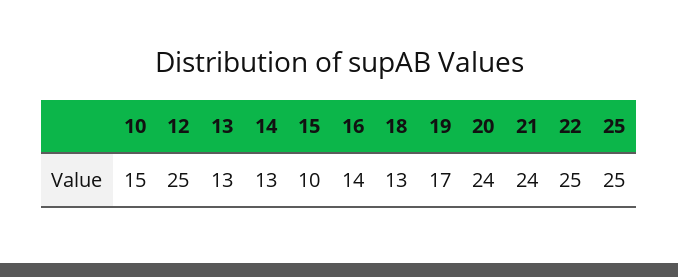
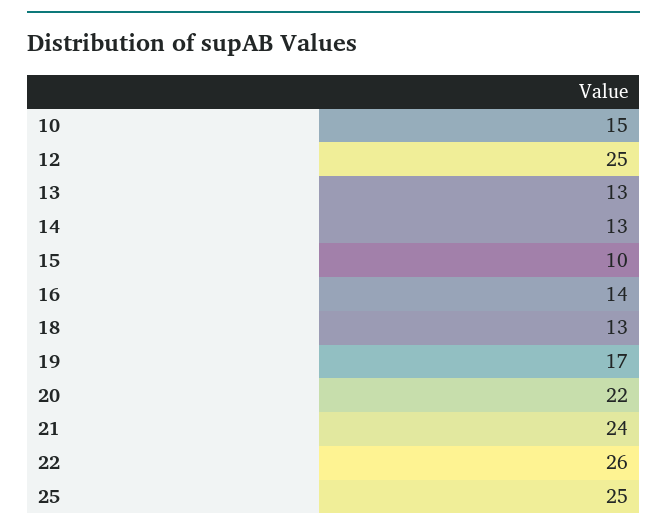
  {
    "10": 15,
    "12": 25,
    "13": 13,
    "14": 13,
    "15": 10,
    "16": 14,
    "18": 13,
    "19": 17,
-   "20": 24,
+   "20": 22,
    "21": 24,
-   "22": 25,
+   "22": 26,
    "25": 25
  }

